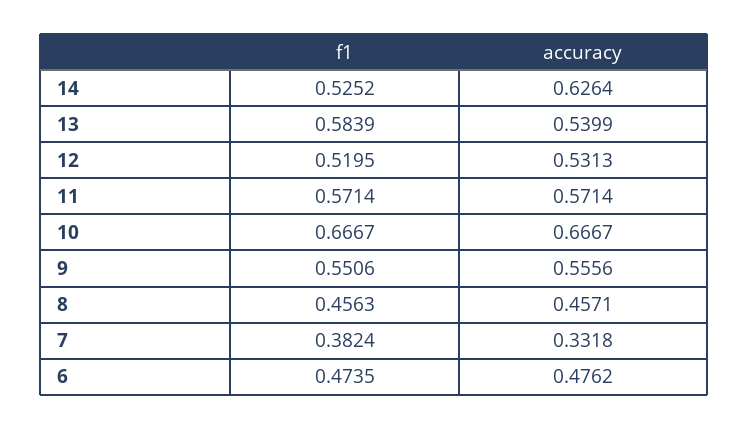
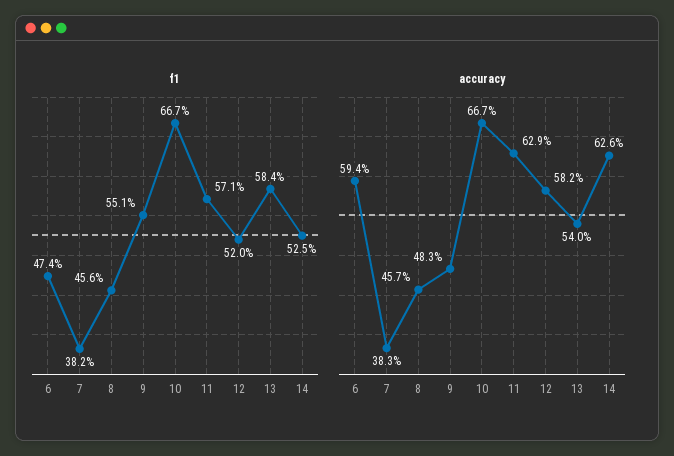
  {
    "f1": {
      "14": 0.5252,
      "13": 0.5839,
      "12": 0.5195,
      "11": 0.5714,
      "10": 0.6667,
      "9": 0.5506,
      "8": 0.4563,
      "7": 0.3824,
      "6": 0.4735
    },
    "accuracy": {
      "14": 0.6264,
      "13": 0.5399,
-     "12": 0.5313,
+     "12": 0.582,
-     "11": 0.5714,
+     "11": 0.629,
      "10": 0.6667,
-     "9": 0.5556,
+     "9": 0.483,
      "8": 0.4571,
-     "7": 0.3318,
+     "7": 0.383,
-     "6": 0.4762
+     "6": 0.594
    }
  }

